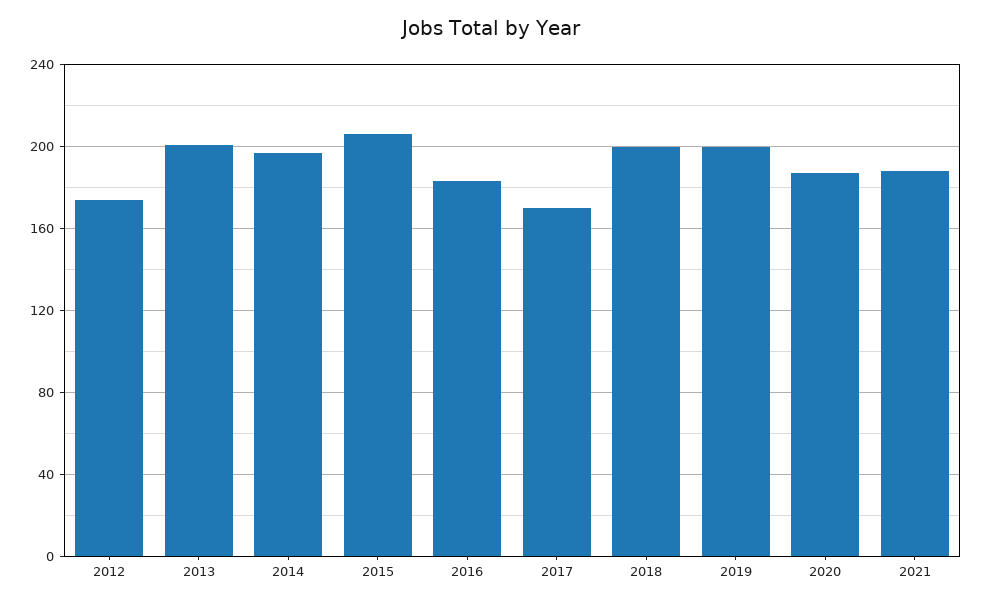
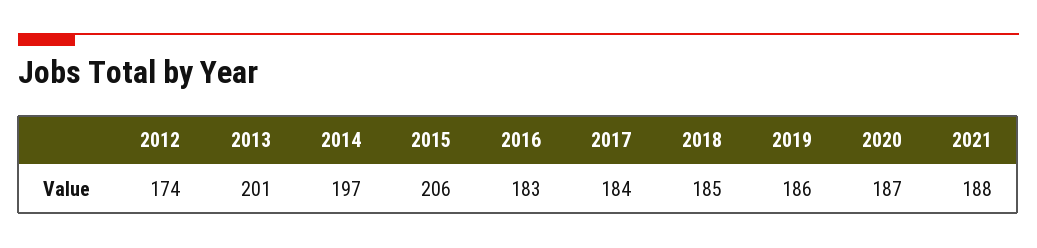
  {
    "2012": 174,
    "2013": 201,
    "2014": 197,
    "2015": 206,
    "2016": 183,
-   "2017": 170,
+   "2017": 184,
-   "2018": 200,
+   "2018": 185,
-   "2019": 200,
+   "2019": 186,
    "2020": 187,
    "2021": 188
  }

